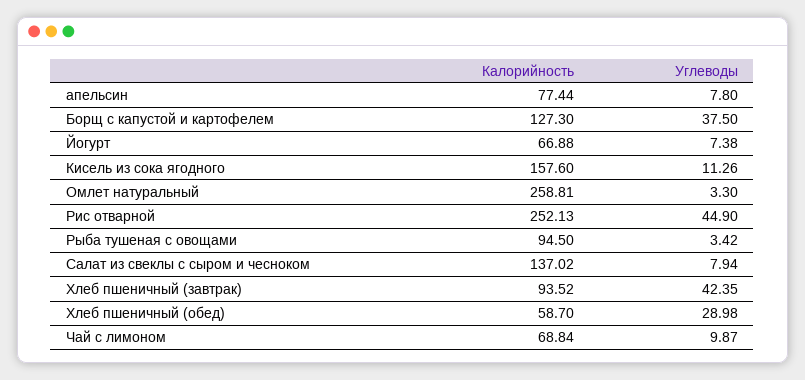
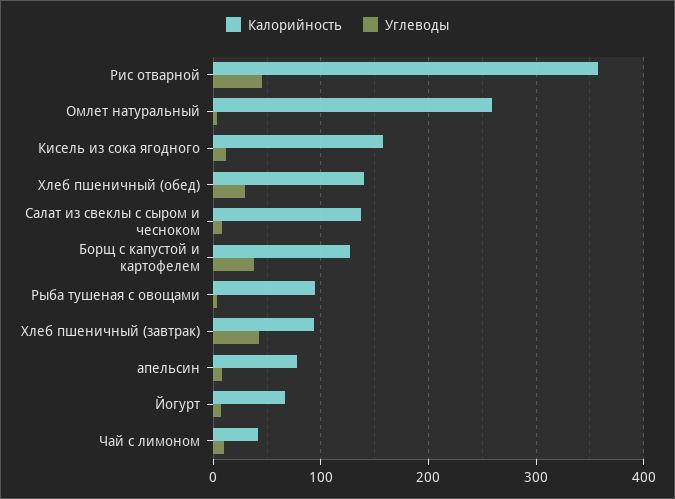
  {
    "Калорийность": {
      "апельсин": 77.44,
      "Борщ с капустой и картофелем": 127.3,
      "Йогурт": 66.88,
      "Кисель из сока ягодного": 157.6,
      "Омлет натуральный": 258.81,
-     "Рис отварной": 252.13,
+     "Рис отварной": 360,
      "Рыба тушеная с овощами": 94.5,
      "Салат из свеклы с сыром и чесноком": 137.02,
      "Хлеб пшеничный (завтрак)": 93.52,
-     "Хлеб пшеничный (обед)": 58.7,
+     "Хлеб пшеничный (обед)": 140,
-     "Чай с лимоном": 68.84
+     "Чай с лимоном": 40
    },
    "Углеводы": {
      "апельсин": 7.8,
      "Борщ с капустой и картофелем": 37.5,
      "Йогурт": 7.38,
      "Кисель из сока ягодного": 11.26,
      "Омлет натуральный": 3.3,
      "Рис отварной": 44.9,
      "Рыба тушеная с овощами": 3.42,
      "Салат из свеклы с сыром и чесноком": 7.94,
      "Хлеб пшеничный (завтрак)": 42.35,
      "Хлеб пшеничный (обед)": 28.98,
      "Чай с лимоном": 9.87
    }
  }

